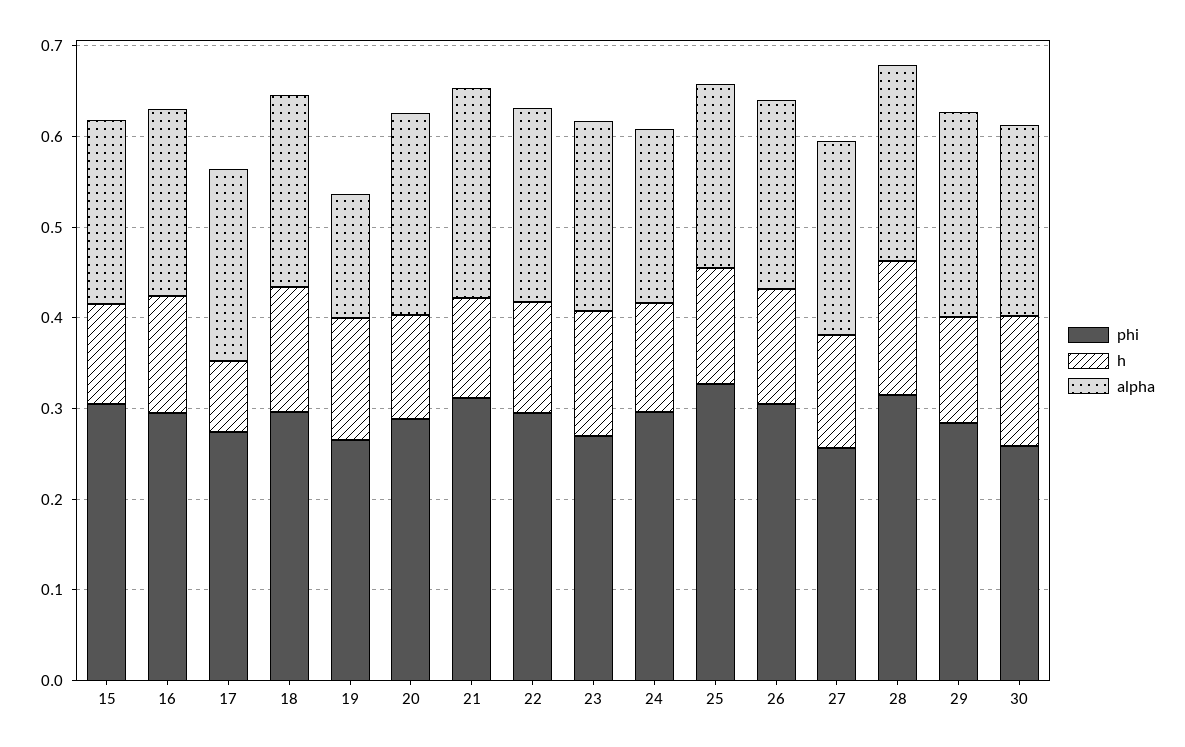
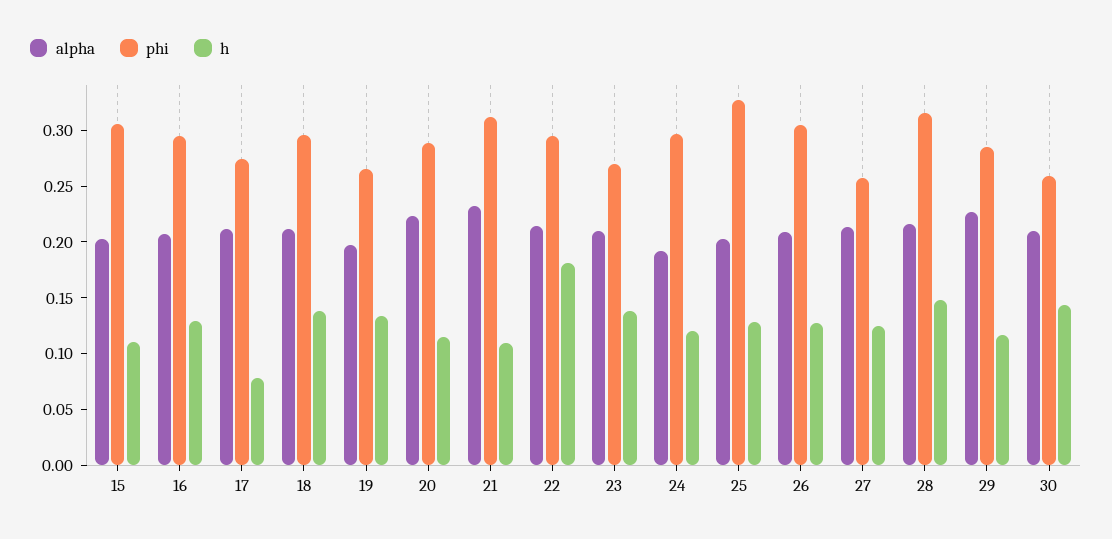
  {
    "phi": {
      "15": 0.31,
      "16": 0.3,
      "17": 0.27,
      "18": 0.3,
      "19": 0.27,
      "20": 0.29,
      "21": 0.31,
      "22": 0.29,
      "23": 0.27,
      "24": 0.3,
      "25": 0.33,
      "26": 0.3,
      "27": 0.26,
      "28": 0.32,
      "29": 0.28,
      "30": 0.26
    },
    "h": {
      "15": 0.11,
      "16": 0.13,
      "17": 0.08,
      "18": 0.14,
      "19": 0.13,
      "20": 0.11,
      "21": 0.11,
-     "22": 0.12,
+     "22": 0.18,
      "23": 0.14,
      "24": 0.12,
      "25": 0.13,
      "26": 0.13,
      "27": 0.12,
      "28": 0.15,
      "29": 0.12,
      "30": 0.14
    },
    "alpha": {
      "15": 0.2,
      "16": 0.21,
      "17": 0.21,
      "18": 0.21,
-     "19": 0.14,
+     "19": 0.2,
      "20": 0.22,
      "21": 0.23,
      "22": 0.21,
      "23": 0.21,
      "24": 0.19,
      "25": 0.2,
      "26": 0.21,
      "27": 0.21,
      "28": 0.22,
      "29": 0.23,
      "30": 0.21
    }
  }

